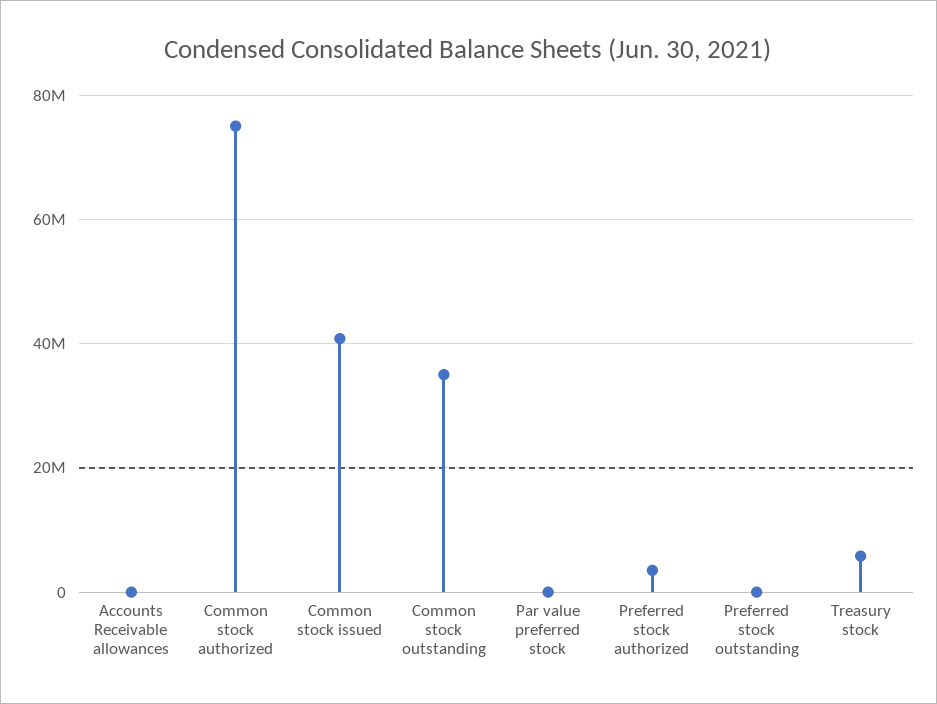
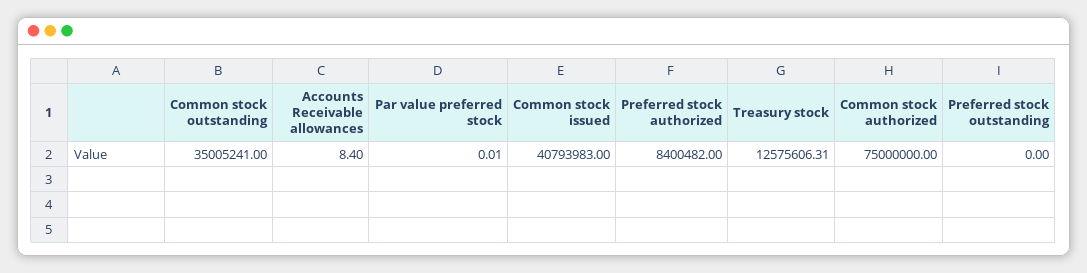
  {
    "Accounts Receivable allowances": 8.4,
    "Common stock authorized": 75000000,
    "Common stock issued": 40793983,
    "Common stock outstanding": 35005241,
    "Par value preferred stock": 0.01,
-   "Preferred stock authorized": 4000000,
+   "Preferred stock authorized": 8400482,
    "Preferred stock outstanding": 0,
-   "Treasury stock": 6000000
+   "Treasury stock": 12575606.31
  }

